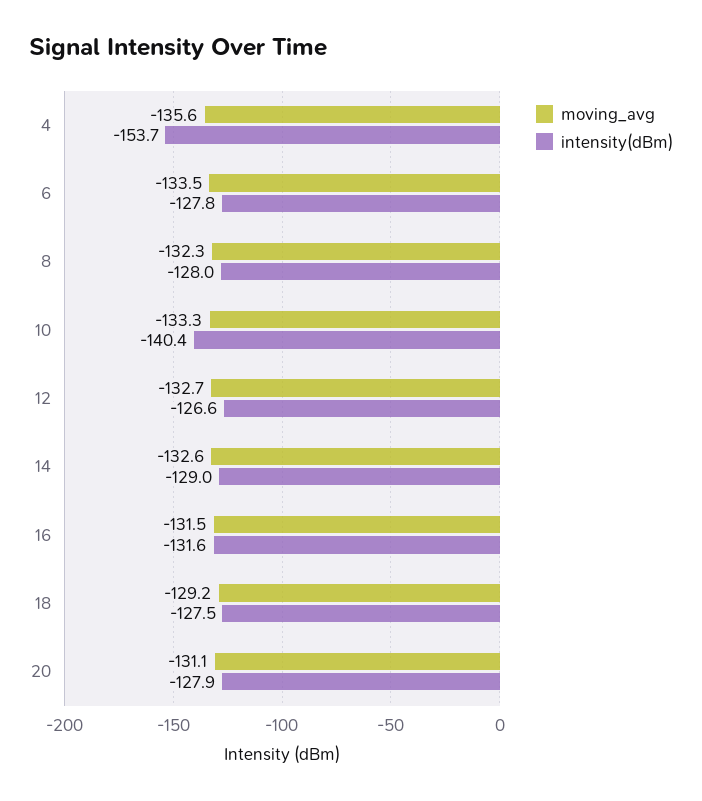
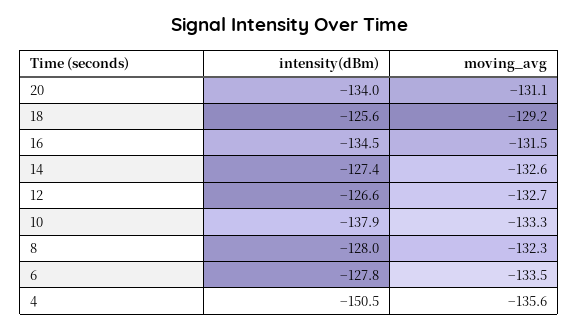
  {
    "moving_avg": {
      "4": -135.6,
      "6": -133.5,
      "8": -132.3,
      "10": -133.3,
      "12": -132.7,
      "14": -132.6,
      "16": -131.5,
      "18": -129.2,
      "20": -131.1
    },
    "intensity(dBm)": {
-     "4": -153.7,
+     "4": -150.5,
      "6": -127.8,
      "8": -128,
-     "10": -140.4,
+     "10": -137.9,
      "12": -126.6,
-     "14": -129,
+     "14": -127.4,
-     "16": -131.6,
+     "16": -134.5,
-     "18": -127.5,
+     "18": -125.6,
-     "20": -127.9
+     "20": -134
    }
  }

